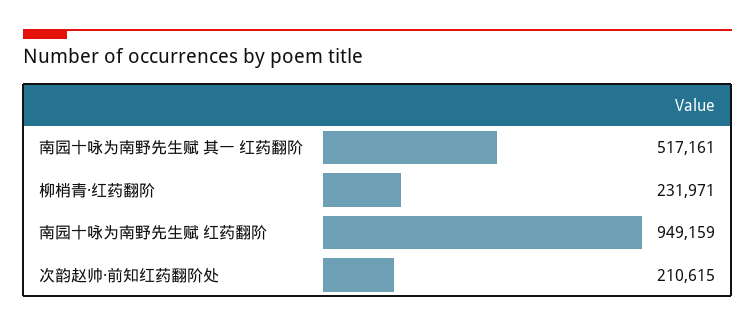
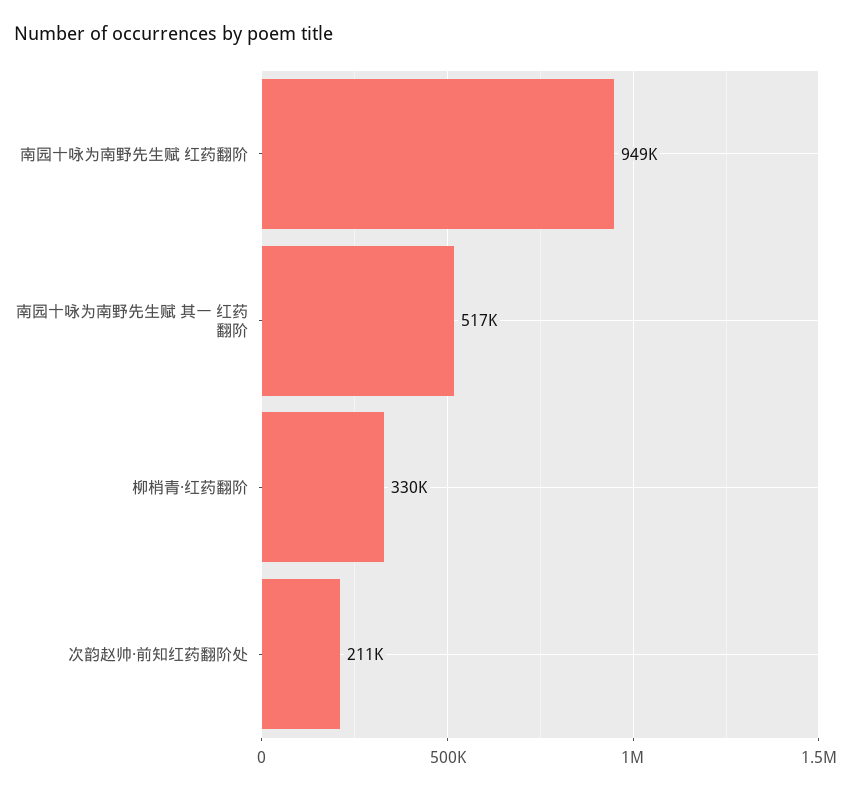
  {
    "南园十咏为南野先生赋 其一 红药翻阶": 517161,
-   "柳梢青·红药翻阶": 231971,
+   "柳梢青·红药翻阶": 330000,
    "南园十咏为南野先生赋 红药翻阶": 949159,
    "次韵赵帅·前知红药翻阶处": 210615
  }

